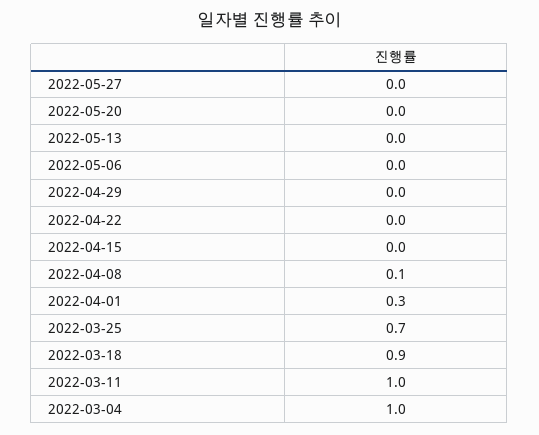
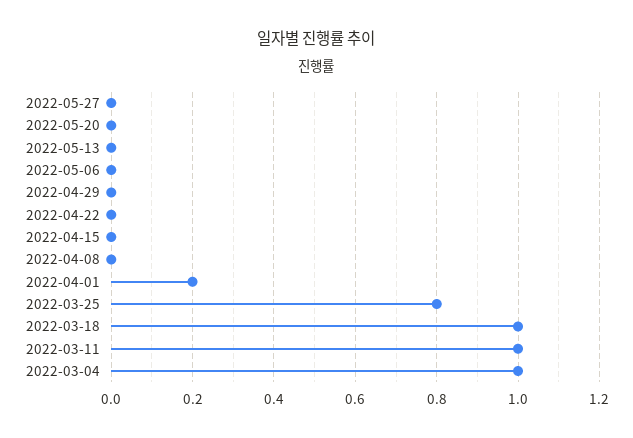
  {
    "2022-05-27": 0,
    "2022-05-20": 0,
    "2022-05-13": 0,
    "2022-05-06": 0,
    "2022-04-29": 0,
    "2022-04-22": 0,
    "2022-04-15": 0,
-   "2022-04-08": 0.1,
+   "2022-04-08": 0,
-   "2022-04-01": 0.3,
+   "2022-04-01": 0.2,
-   "2022-03-25": 0.7,
+   "2022-03-25": 0.8,
-   "2022-03-18": 0.9,
+   "2022-03-18": 1,
    "2022-03-11": 1,
    "2022-03-04": 1
  }

